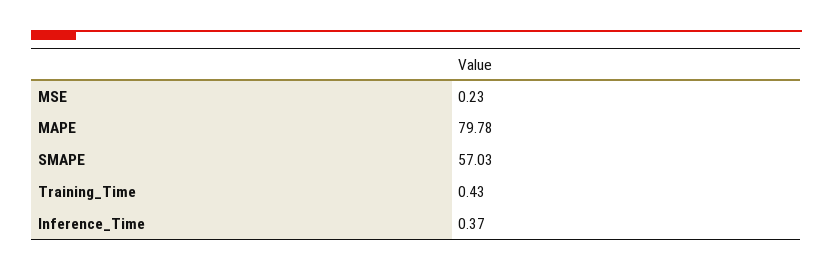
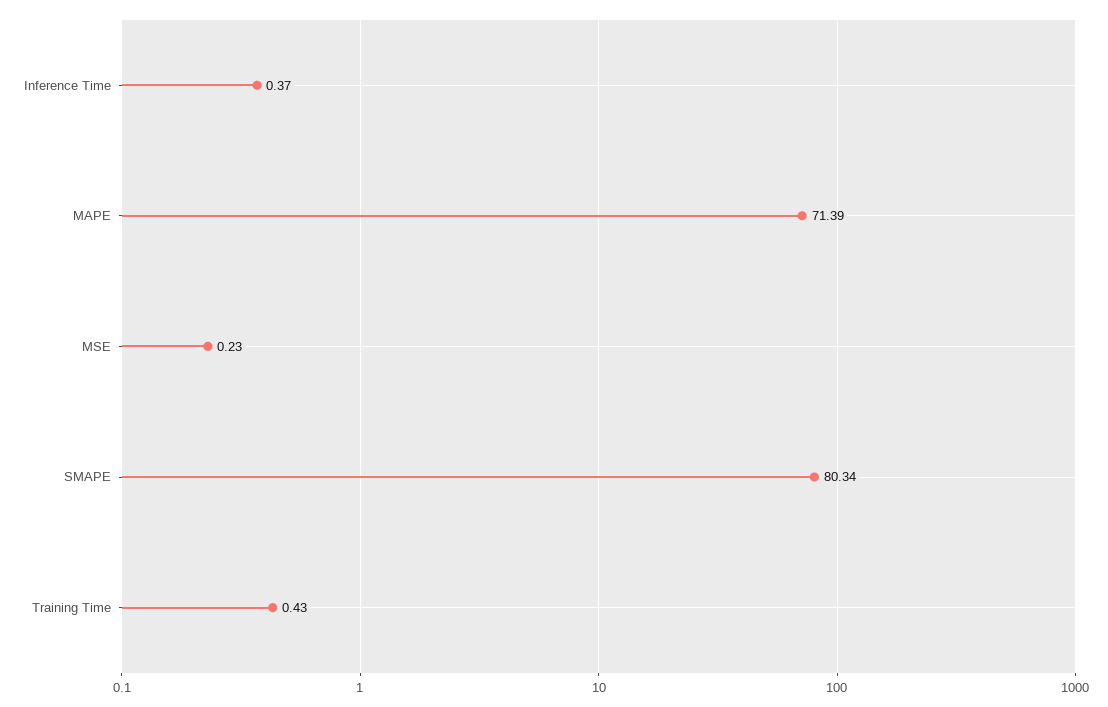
  {
    "MSE": 0.23,
-   "MAPE": 79.78,
+   "MAPE": 71.39,
-   "SMAPE": 57.03,
+   "SMAPE": 80.34,
    "Training_Time": 0.43,
    "Inference_Time": 0.37
  }

